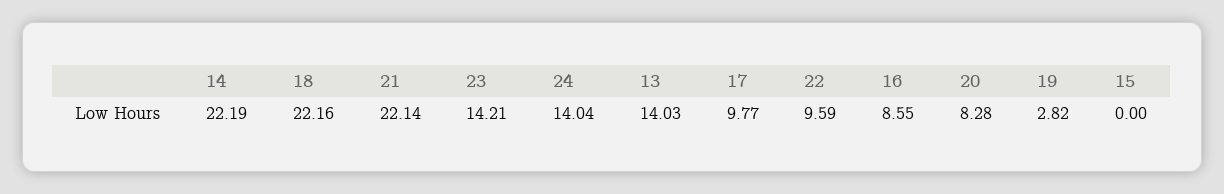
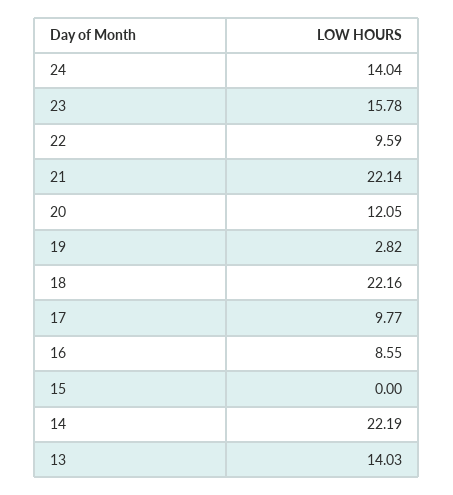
  {
    "14": 22.19,
    "18": 22.16,
    "21": 22.14,
-   "23": 14.21,
+   "23": 15.78,
    "24": 14.04,
    "13": 14.03,
    "17": 9.77,
    "22": 9.59,
    "16": 8.55,
-   "20": 8.28,
+   "20": 12.05,
    "19": 2.82,
    "15": 0
  }

